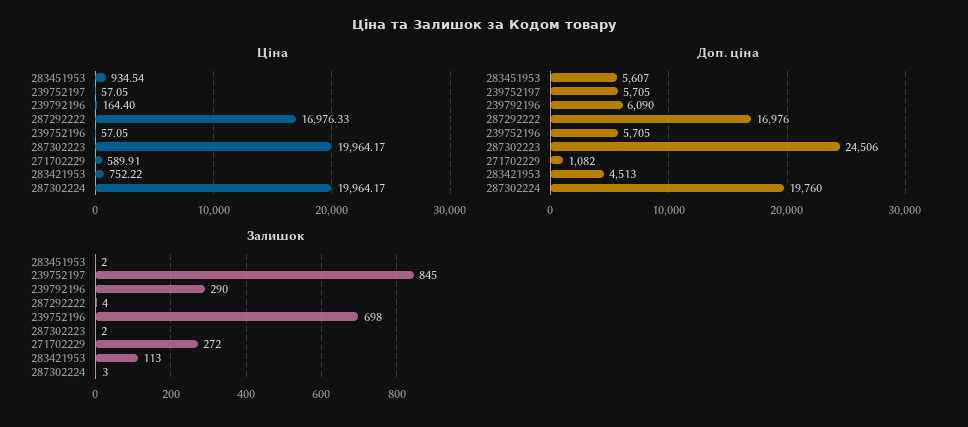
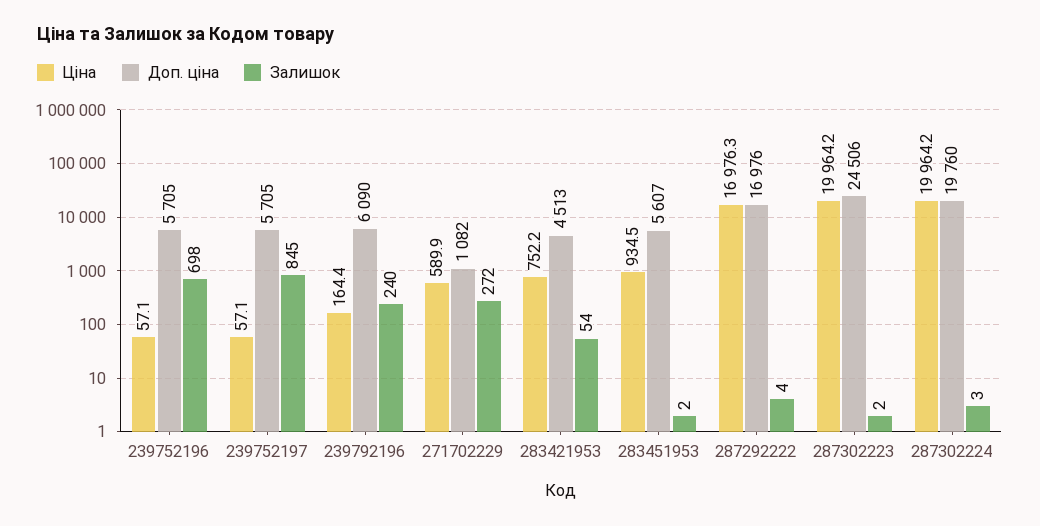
  {
    "Ціна": {
      "283451953": 934.54,
      "239752197": 57.05,
      "239792196": 164.4,
      "287292222": 16976.33,
      "239752196": 57.05,
      "287302223": 19964.17,
      "271702229": 589.91,
      "283421953": 752.22,
      "287302224": 19964.17
    },
    "Доп. ціна": {
      "283451953": 5607,
      "239752197": 5705,
      "239792196": 6090,
      "287292222": 16976,
      "239752196": 5705,
      "287302223": 24506,
      "271702229": 1082,
      "283421953": 4513,
      "287302224": 19760
    },
    "Залишок": {
      "283451953": 2,
      "239752197": 845,
-     "239792196": 290,
+     "239792196": 240,
      "287292222": 4,
      "239752196": 698,
      "287302223": 2,
      "271702229": 272,
-     "283421953": 113,
+     "283421953": 54,
      "287302224": 3
    }
  }

